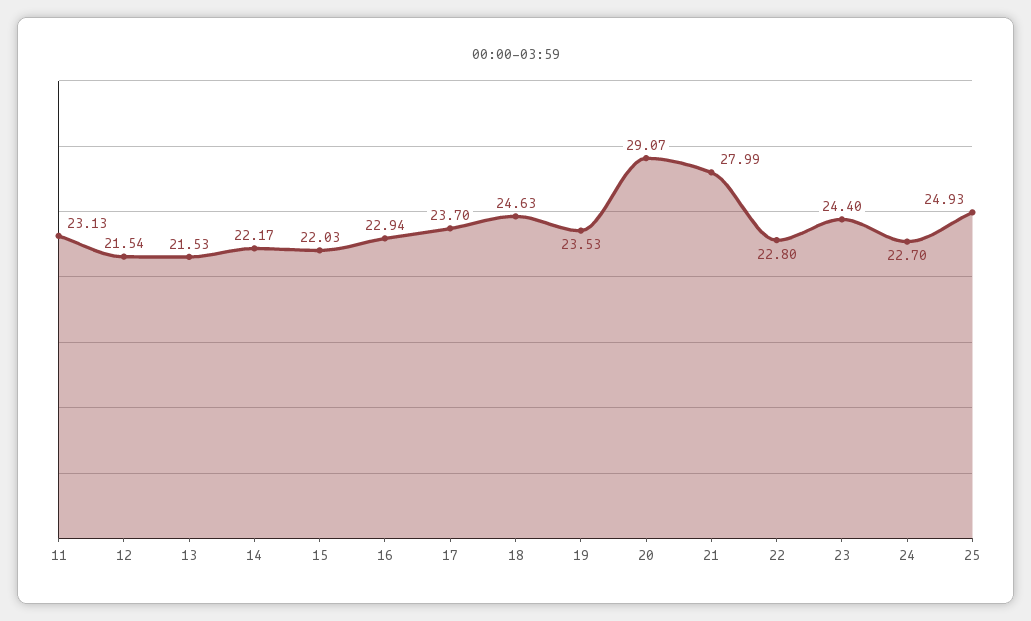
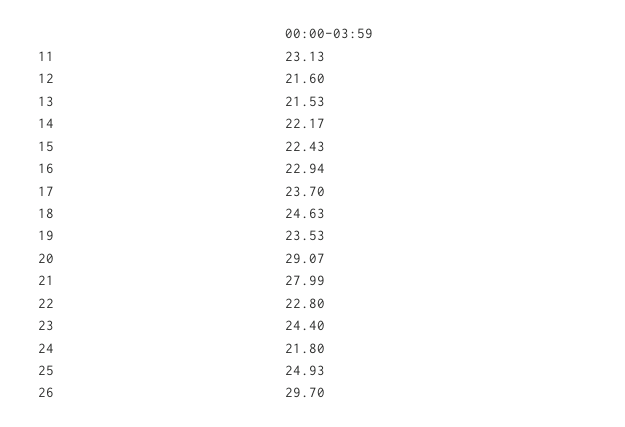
  {
    "11": 23.13,
-   "12": 21.54,
+   "12": 21.6,
    "13": 21.53,
    "14": 22.17,
-   "15": 22.03,
+   "15": 22.43,
    "16": 22.94,
    "17": 23.7,
    "18": 24.63,
    "19": 23.53,
    "20": 29.07,
    "21": 27.99,
    "22": 22.8,
    "23": 24.4,
-   "24": 22.7,
+   "24": 21.8,
-   "25": 24.93
+   "25": 24.93,
+   "26": 29.7
  }

